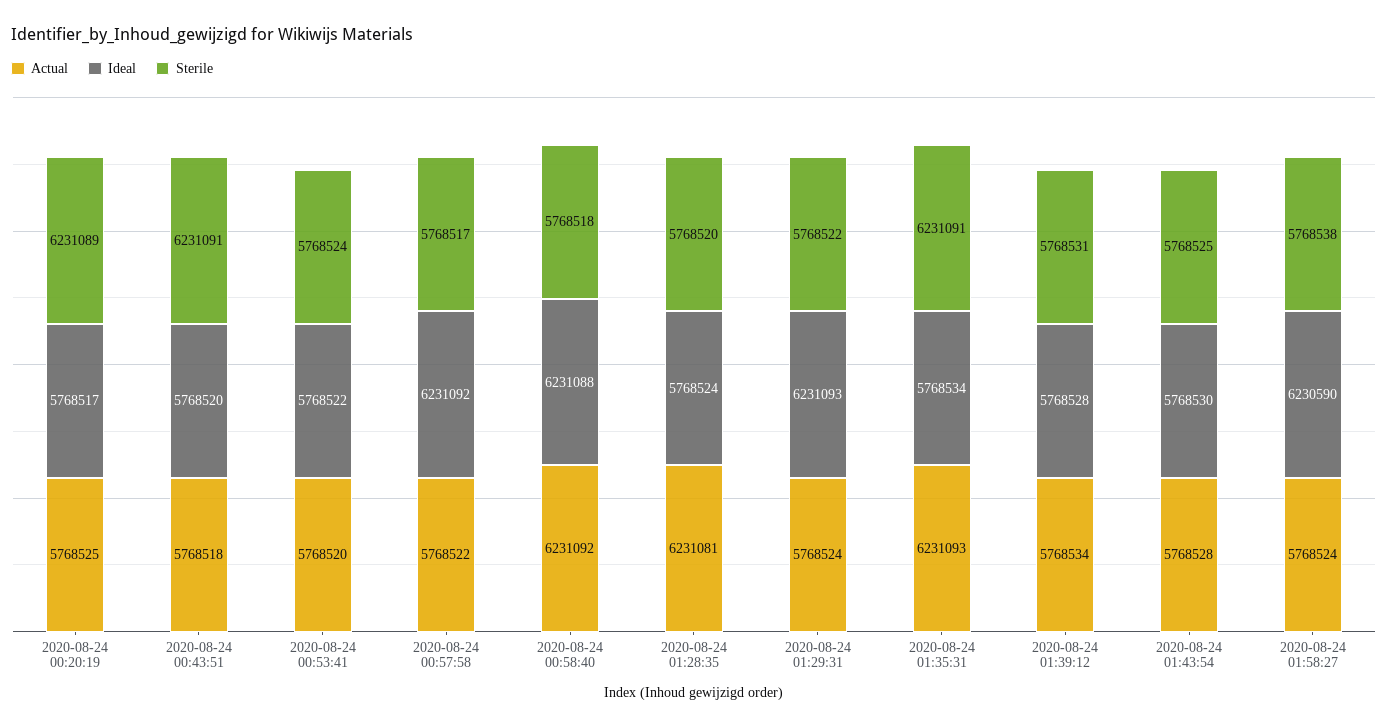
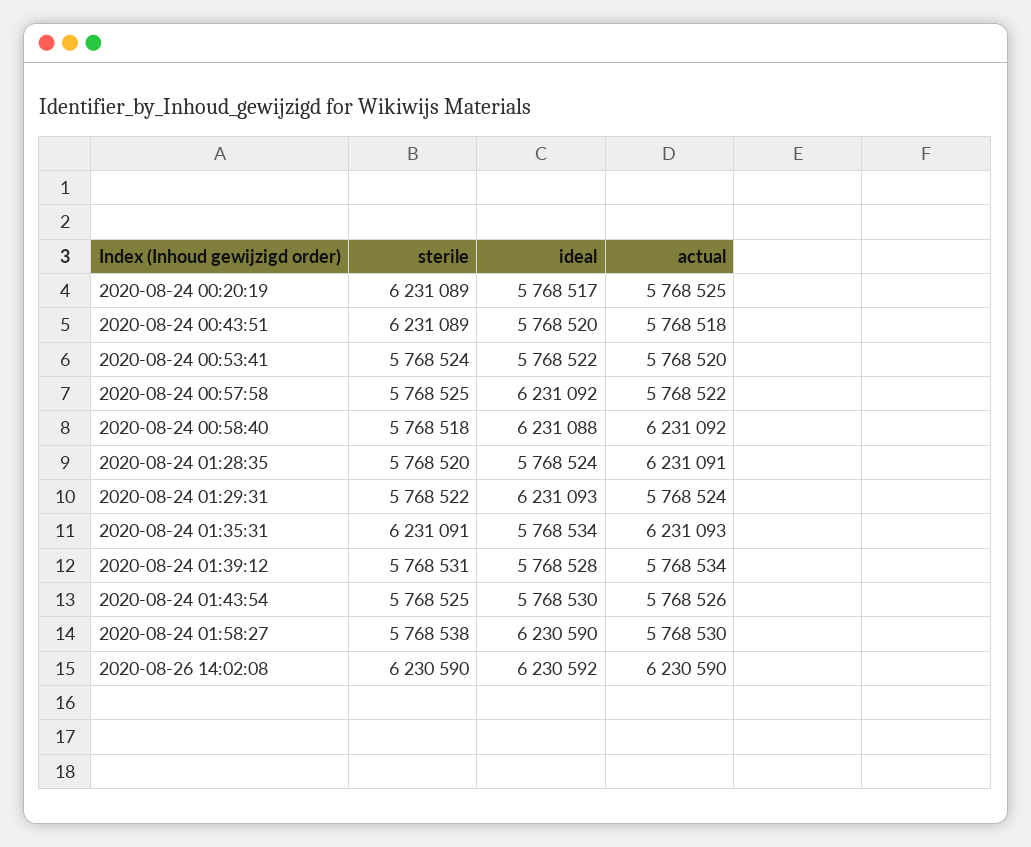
  {
    "Actual": {
      "2020-08-24 00:20:19": 5768525,
      "2020-08-24 00:43:51": 5768518,
      "2020-08-24 00:53:41": 5768520,
      "2020-08-24 00:57:58": 5768522,
      "2020-08-24 00:58:40": 6231092,
-     "2020-08-24 01:28:35": 6231081,
+     "2020-08-24 01:28:35": 6231091,
      "2020-08-24 01:29:31": 5768524,
      "2020-08-24 01:35:31": 6231093,
      "2020-08-24 01:39:12": 5768534,
-     "2020-08-24 01:43:54": 5768528,
+     "2020-08-24 01:43:54": 5768526,
-     "2020-08-24 01:58:27": 5768524
+     "2020-08-24 01:58:27": 5768530,
+     "2020-08-26 14:02:08": 6230590
    },
    "Ideal": {
      "2020-08-24 00:20:19": 5768517,
      "2020-08-24 00:43:51": 5768520,
      "2020-08-24 00:53:41": 5768522,
      "2020-08-24 00:57:58": 6231092,
      "2020-08-24 00:58:40": 6231088,
      "2020-08-24 01:28:35": 5768524,
      "2020-08-24 01:29:31": 6231093,
      "2020-08-24 01:35:31": 5768534,
      "2020-08-24 01:39:12": 5768528,
      "2020-08-24 01:43:54": 5768530,
-     "2020-08-24 01:58:27": 6230590
+     "2020-08-24 01:58:27": 6230590,
+     "2020-08-26 14:02:08": 6230592
    },
    "Sterile": {
      "2020-08-24 00:20:19": 6231089,
-     "2020-08-24 00:43:51": 6231091,
+     "2020-08-24 00:43:51": 6231089,
      "2020-08-24 00:53:41": 5768524,
-     "2020-08-24 00:57:58": 5768517,
+     "2020-08-24 00:57:58": 5768525,
      "2020-08-24 00:58:40": 5768518,
      "2020-08-24 01:28:35": 5768520,
      "2020-08-24 01:29:31": 5768522,
      "2020-08-24 01:35:31": 6231091,
      "2020-08-24 01:39:12": 5768531,
      "2020-08-24 01:43:54": 5768525,
-     "2020-08-24 01:58:27": 5768538
+     "2020-08-24 01:58:27": 5768538,
+     "2020-08-26 14:02:08": 6230590
    }
  }

